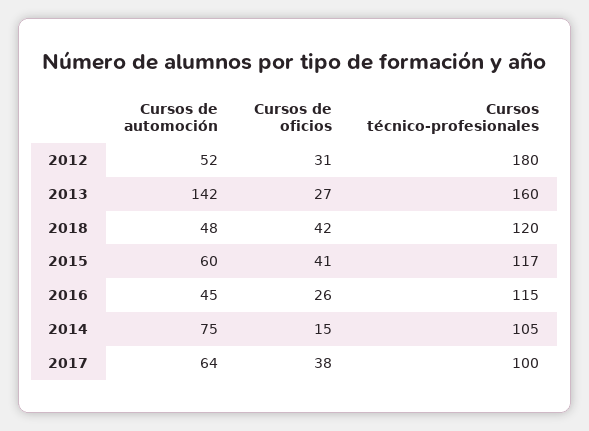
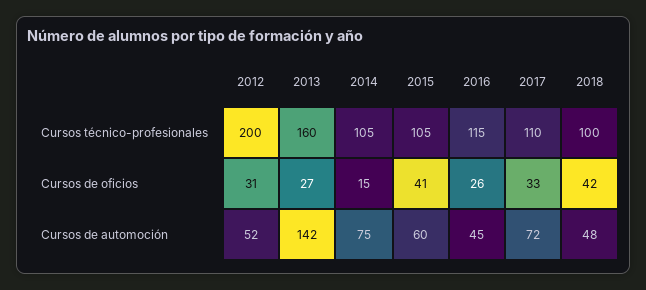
  {
    "Cursos de automoción": {
      "2012": 52,
      "2013": 142,
      "2018": 48,
      "2015": 60,
      "2016": 45,
      "2014": 75,
-     "2017": 64
+     "2017": 72
    },
    "Cursos de oficios": {
      "2012": 31,
      "2013": 27,
      "2018": 42,
      "2015": 41,
      "2016": 26,
      "2014": 15,
-     "2017": 38
+     "2017": 33
    },
    "Cursos técnico-profesionales": {
-     "2012": 180,
+     "2012": 200,
      "2013": 160,
-     "2018": 120,
+     "2018": 100,
-     "2015": 117,
+     "2015": 105,
      "2016": 115,
      "2014": 105,
-     "2017": 100
+     "2017": 110
    }
  }

